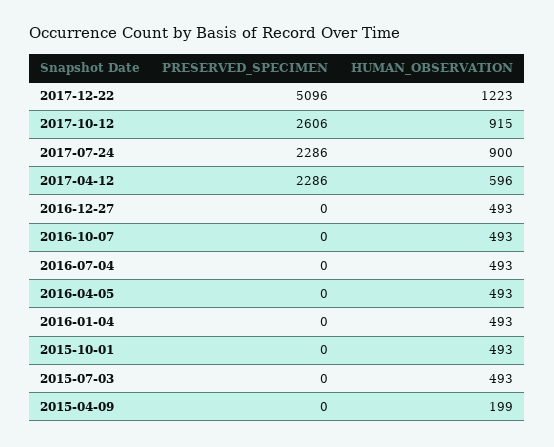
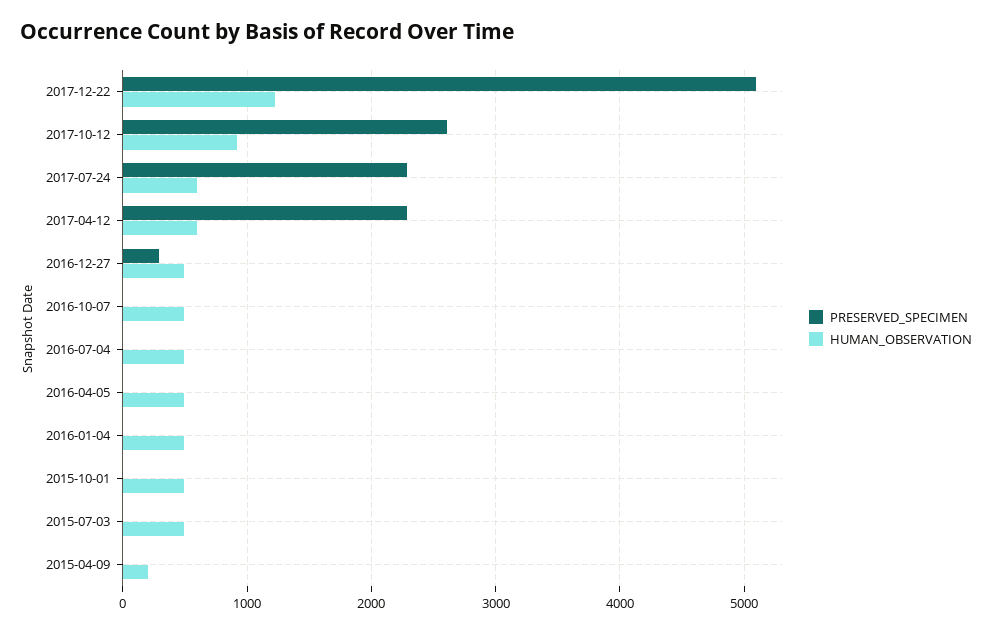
  {
    "PRESERVED_SPECIMEN": {
      "2017-12-22": 5096,
      "2017-10-12": 2606,
      "2017-07-24": 2286,
      "2017-04-12": 2286,
-     "2016-12-27": 0,
+     "2016-12-27": 300,
      "2016-10-07": 0,
      "2016-07-04": 0,
      "2016-04-05": 0,
      "2016-01-04": 0,
      "2015-10-01": 0,
      "2015-07-03": 0,
      "2015-04-09": 0
    },
    "HUMAN_OBSERVATION": {
      "2017-12-22": 1223,
      "2017-10-12": 915,
-     "2017-07-24": 900,
+     "2017-07-24": 600,
      "2017-04-12": 596,
      "2016-12-27": 493,
      "2016-10-07": 493,
      "2016-07-04": 493,
      "2016-04-05": 493,
      "2016-01-04": 493,
      "2015-10-01": 493,
      "2015-07-03": 493,
      "2015-04-09": 199
    }
  }

